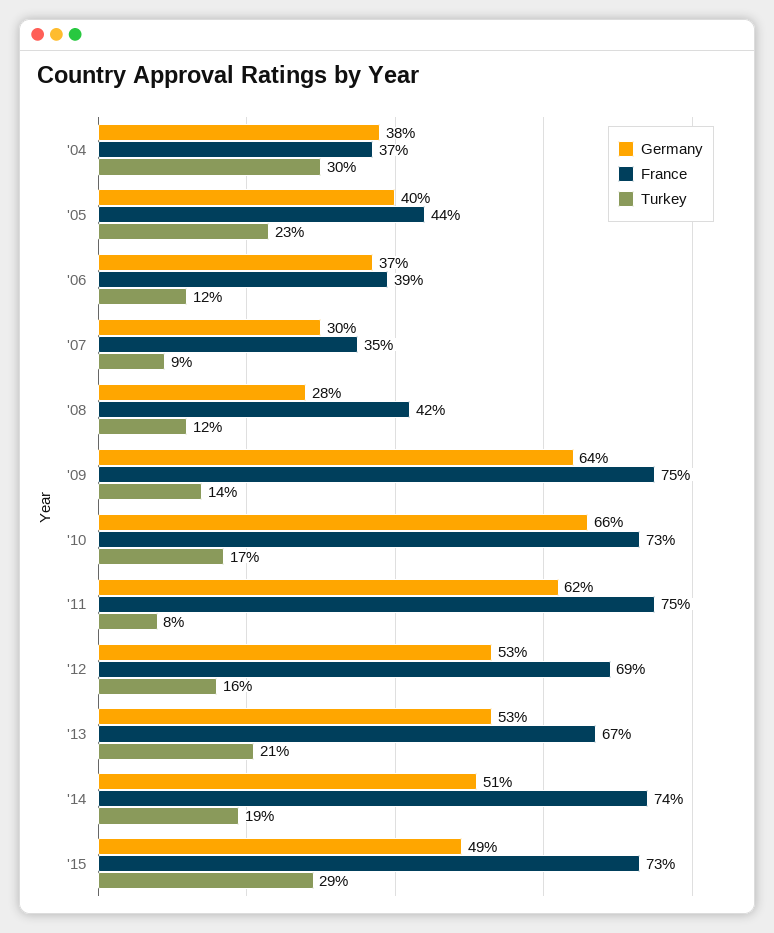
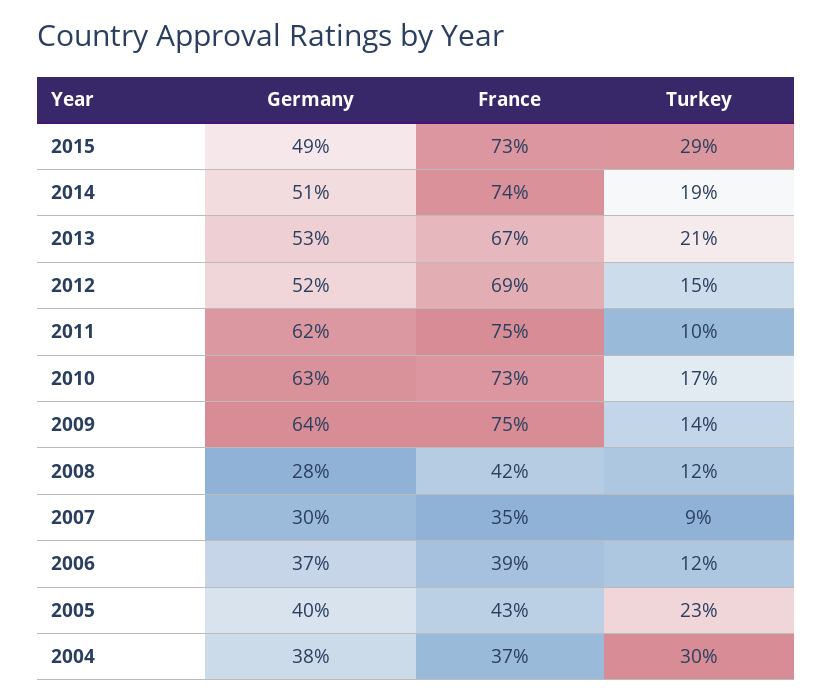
  {
    "Germany": {
      "'04": 38,
      "'05": 40,
      "'06": 37,
      "'07": 30,
      "'08": 28,
      "'09": 64,
-     "'10": 66,
+     "'10": 63,
      "'11": 62,
-     "'12": 53,
+     "'12": 52,
      "'13": 53,
      "'14": 51,
      "'15": 49
    },
    "France": {
      "'04": 37,
-     "'05": 44,
+     "'05": 43,
      "'06": 39,
      "'07": 35,
      "'08": 42,
      "'09": 75,
      "'10": 73,
      "'11": 75,
      "'12": 69,
      "'13": 67,
      "'14": 74,
      "'15": 73
    },
    "Turkey": {
      "'04": 30,
      "'05": 23,
      "'06": 12,
      "'07": 9,
      "'08": 12,
      "'09": 14,
      "'10": 17,
-     "'11": 8,
+     "'11": 10,
-     "'12": 16,
+     "'12": 15,
      "'13": 21,
      "'14": 19,
      "'15": 29
    }
  }

